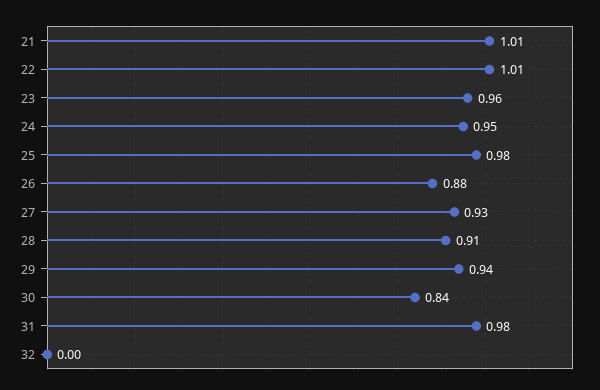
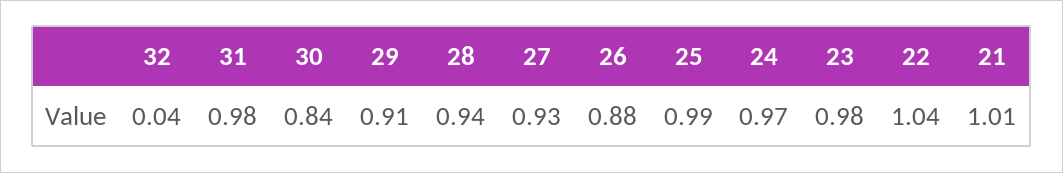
  {
    "21": 1.01,
-   "22": 1.01,
+   "22": 1.04,
-   "23": 0.96,
+   "23": 0.98,
-   "24": 0.95,
+   "24": 0.97,
-   "25": 0.98,
+   "25": 0.99,
    "26": 0.88,
    "27": 0.93,
-   "28": 0.91,
+   "28": 0.94,
-   "29": 0.94,
+   "29": 0.91,
    "30": 0.84,
    "31": 0.98,
-   "32": 0
+   "32": 0.04
  }

